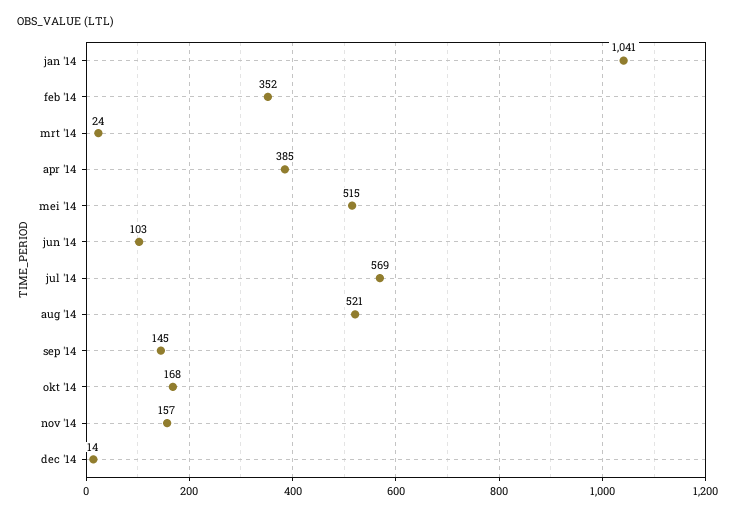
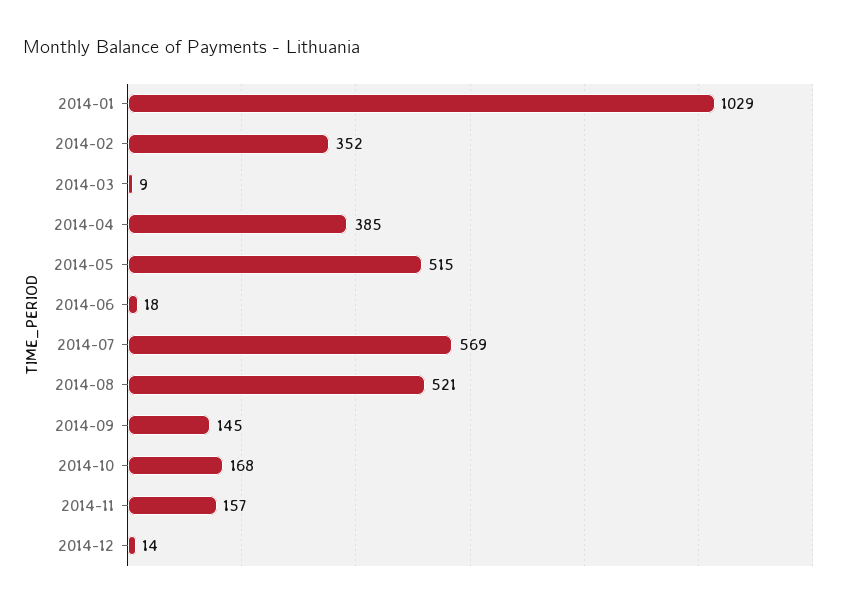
  {
-   "jan '14": 1041,
+   "jan '14": 1029,
    "feb '14": 352,
-   "mrt '14": 24,
+   "mrt '14": 9,
    "apr '14": 385,
    "mei '14": 515,
-   "jun '14": 103,
+   "jun '14": 18,
    "jul '14": 569,
    "aug '14": 521,
    "sep '14": 145,
    "okt '14": 168,
    "nov '14": 157,
    "dec '14": 14
  }

